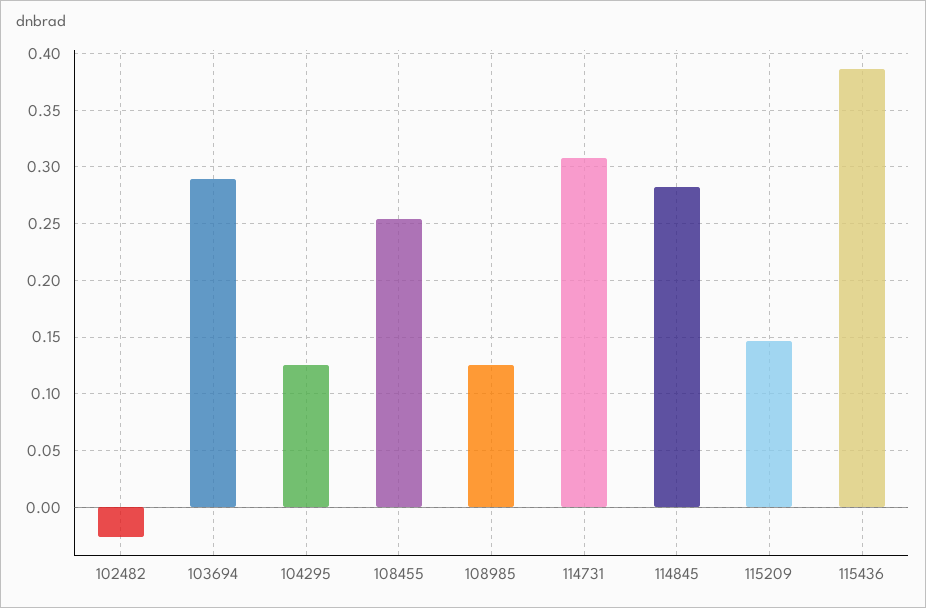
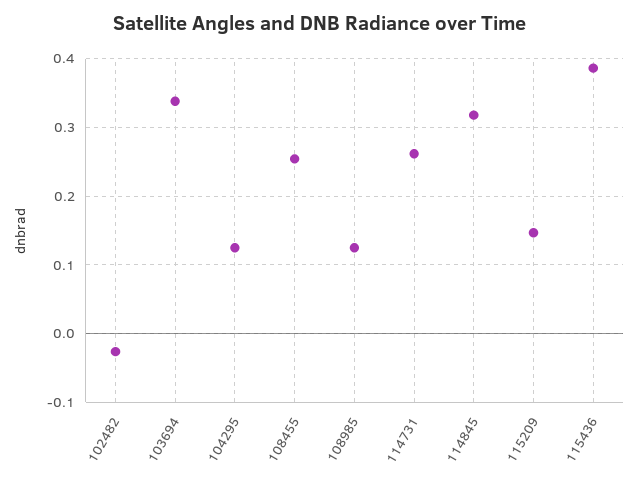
  {
    "102482": -0.03,
-   "103694": 0.29,
+   "103694": 0.34,
    "104295": 0.13,
    "108455": 0.25,
    "108985": 0.13,
-   "114731": 0.31,
+   "114731": 0.26,
-   "114845": 0.28,
+   "114845": 0.32,
    "115209": 0.15,
    "115436": 0.39
  }

